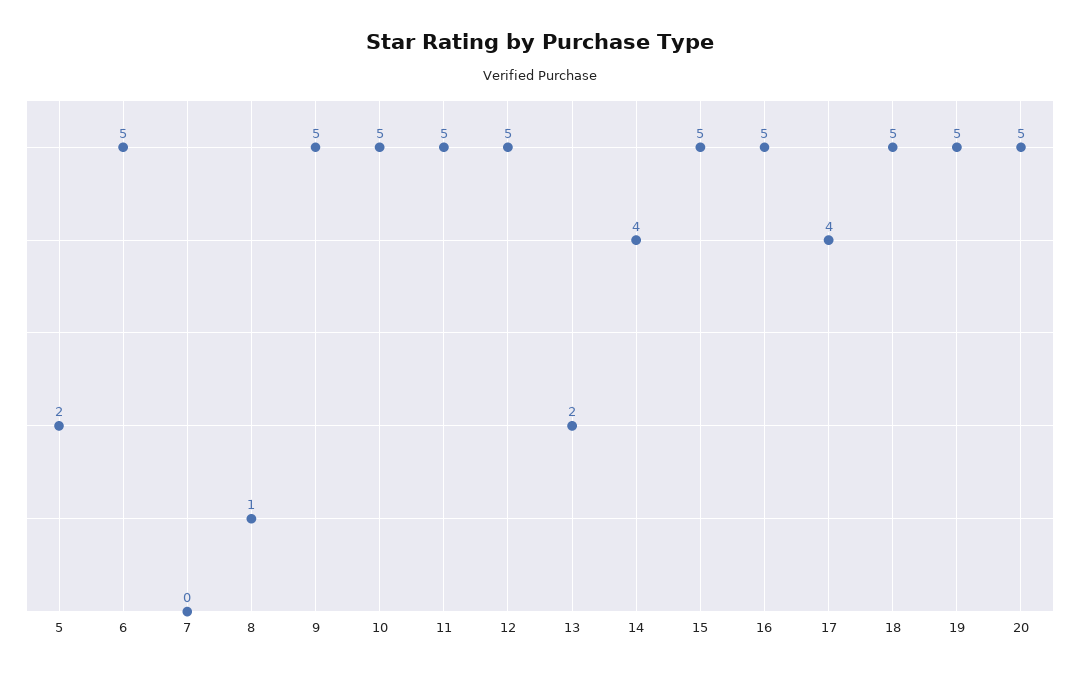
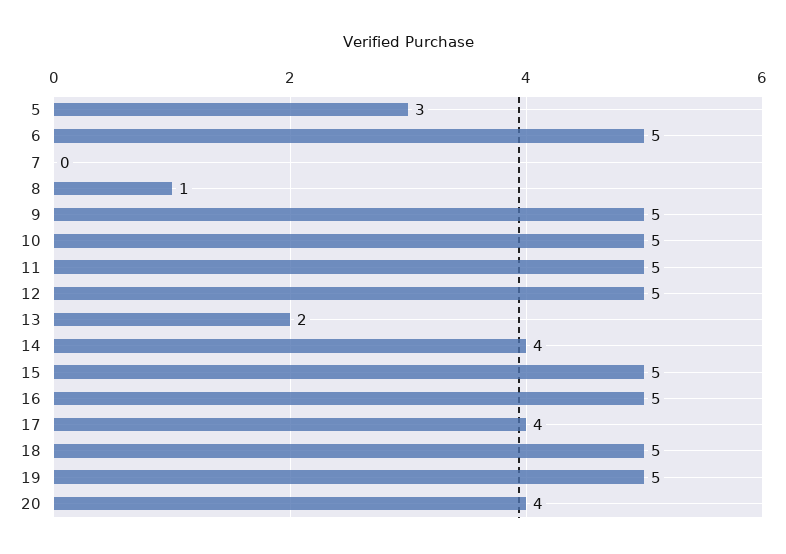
  {
-   "5": 2,
+   "5": 3,
    "6": 5,
    "7": 0,
    "8": 1,
    "9": 5,
    "10": 5,
    "11": 5,
    "12": 5,
    "13": 2,
    "14": 4,
    "15": 5,
    "16": 5,
    "17": 4,
    "18": 5,
    "19": 5,
-   "20": 5
+   "20": 4
  }

